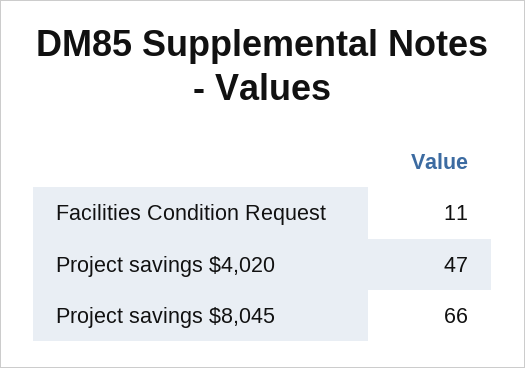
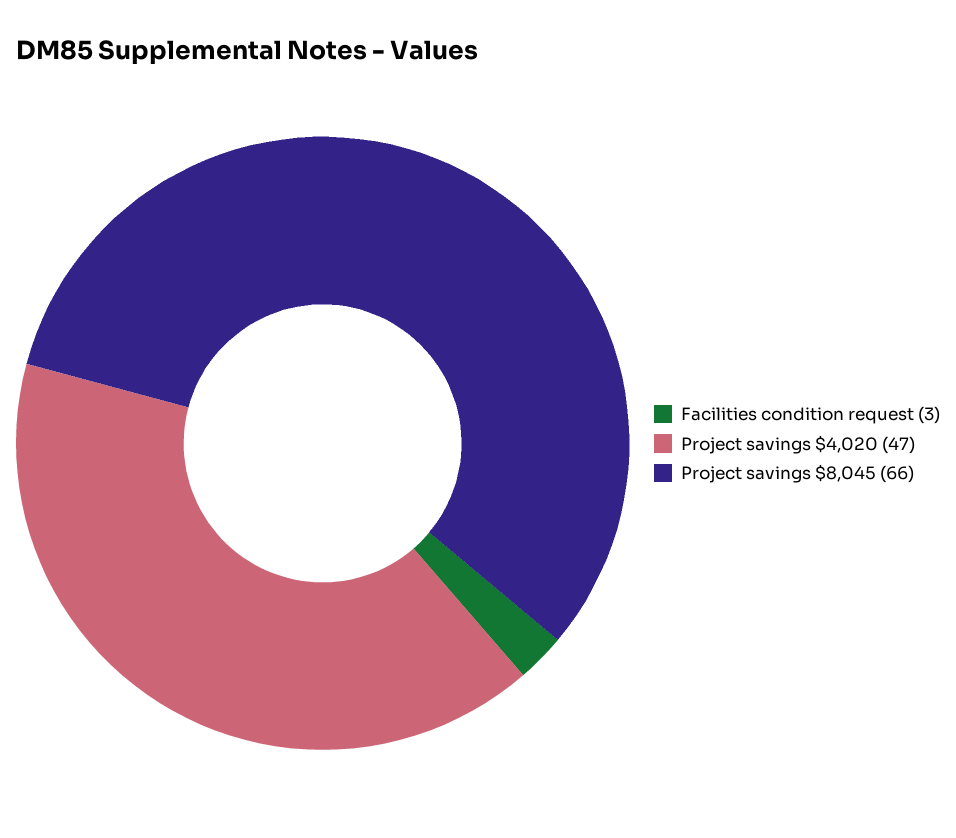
  {
-   "Facilities Condition Request": 11,
+   "Facilities Condition Request": 3,
    "Project savings $4,020": 47,
    "Project savings $8,045": 66
  }

